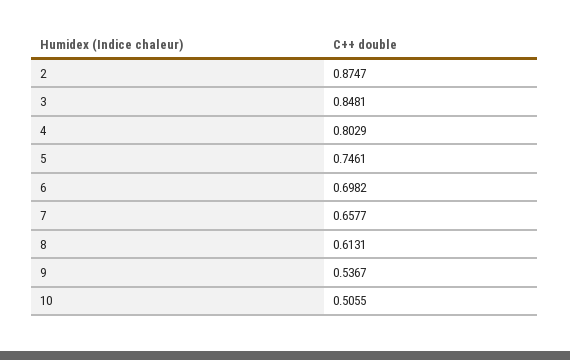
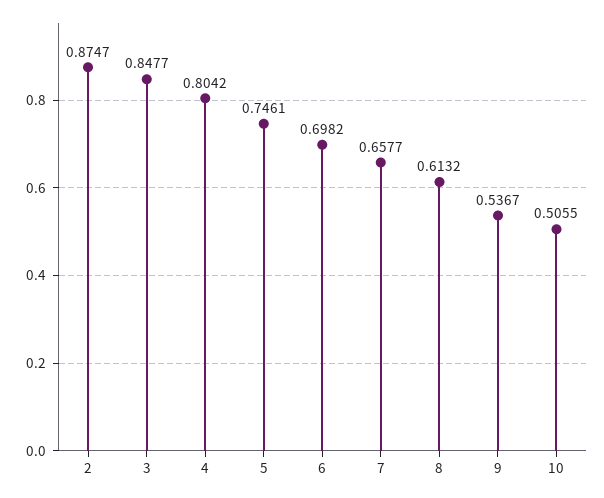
  {
    "2": 0.8747,
-   "3": 0.8481,
+   "3": 0.8477,
-   "4": 0.8029,
+   "4": 0.8042,
    "5": 0.7461,
    "6": 0.6982,
    "7": 0.6577,
-   "8": 0.6131,
+   "8": 0.6132,
    "9": 0.5367,
    "10": 0.5055
  }

